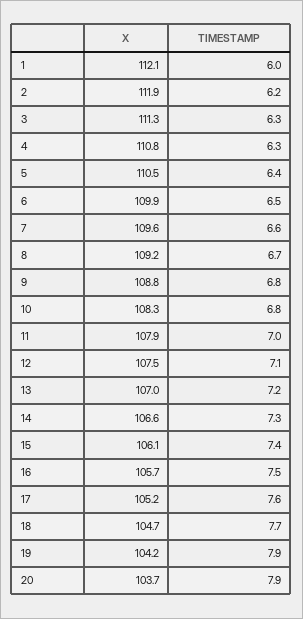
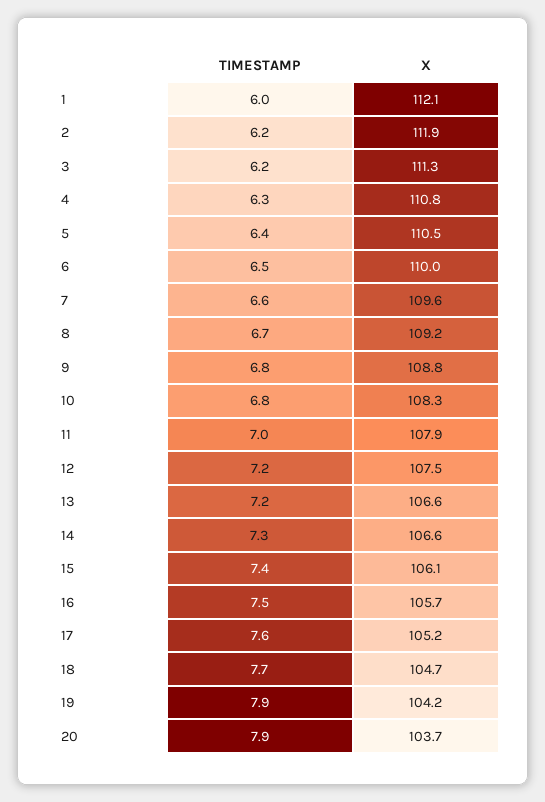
  {
    "X": {
      "1": 112.1,
      "2": 111.9,
      "3": 111.3,
      "4": 110.8,
      "5": 110.5,
-     "6": 109.9,
+     "6": 110,
      "7": 109.6,
      "8": 109.2,
      "9": 108.8,
      "10": 108.3,
      "11": 107.9,
      "12": 107.5,
-     "13": 107,
+     "13": 106.6,
      "14": 106.6,
      "15": 106.1,
      "16": 105.7,
      "17": 105.2,
      "18": 104.7,
      "19": 104.2,
      "20": 103.7
    },
    "TIMESTAMP": {
      "1": 6,
      "2": 6.2,
-     "3": 6.3,
+     "3": 6.2,
      "4": 6.3,
      "5": 6.4,
      "6": 6.5,
      "7": 6.6,
      "8": 6.7,
      "9": 6.8,
      "10": 6.8,
      "11": 7,
-     "12": 7.1,
+     "12": 7.2,
      "13": 7.2,
      "14": 7.3,
      "15": 7.4,
      "16": 7.5,
      "17": 7.6,
      "18": 7.7,
      "19": 7.9,
      "20": 7.9
    }
  }

